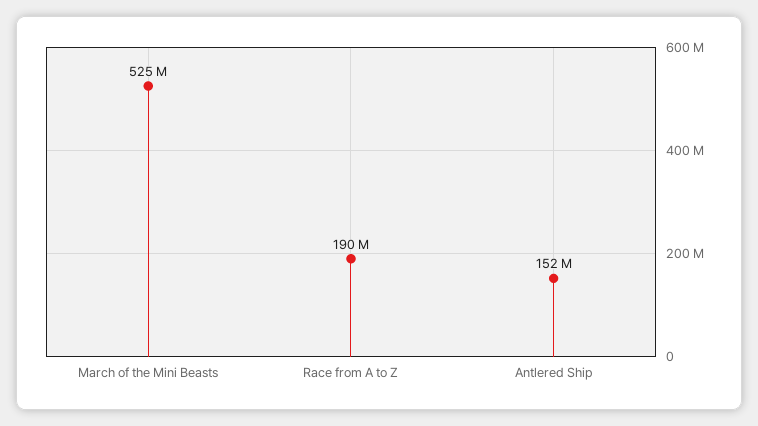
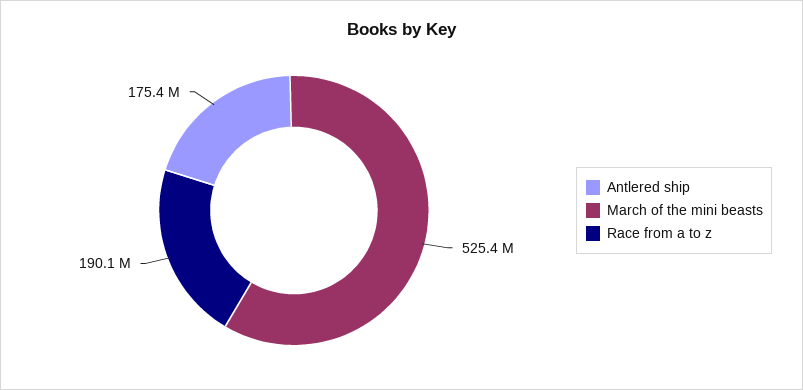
  {
    "March of the Mini Beasts": 525400000,
    "Race from A to Z": 190100000,
-   "Antlered Ship": 152000000
+   "Antlered Ship": 175400000
  }

